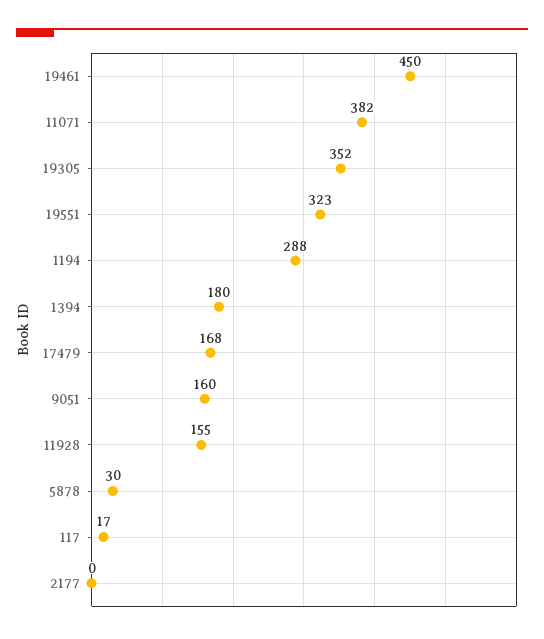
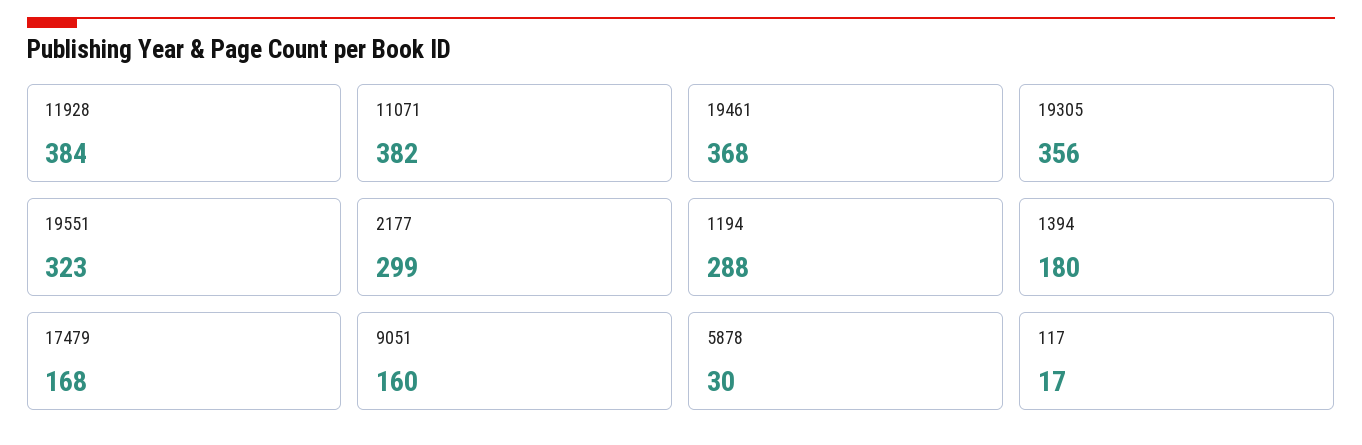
  {
-   "19461": 450,
+   "19461": 368,
    "11071": 382,
-   "19305": 352,
+   "19305": 356,
    "19551": 323,
    "1194": 288,
    "1394": 180,
    "17479": 168,
    "9051": 160,
-   "11928": 155,
+   "11928": 384,
    "5878": 30,
    "117": 17,
-   "2177": 0
+   "2177": 299
  }

